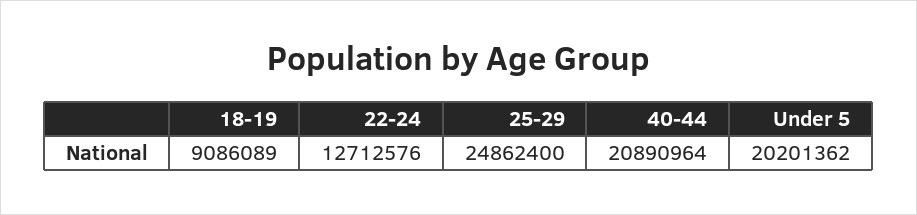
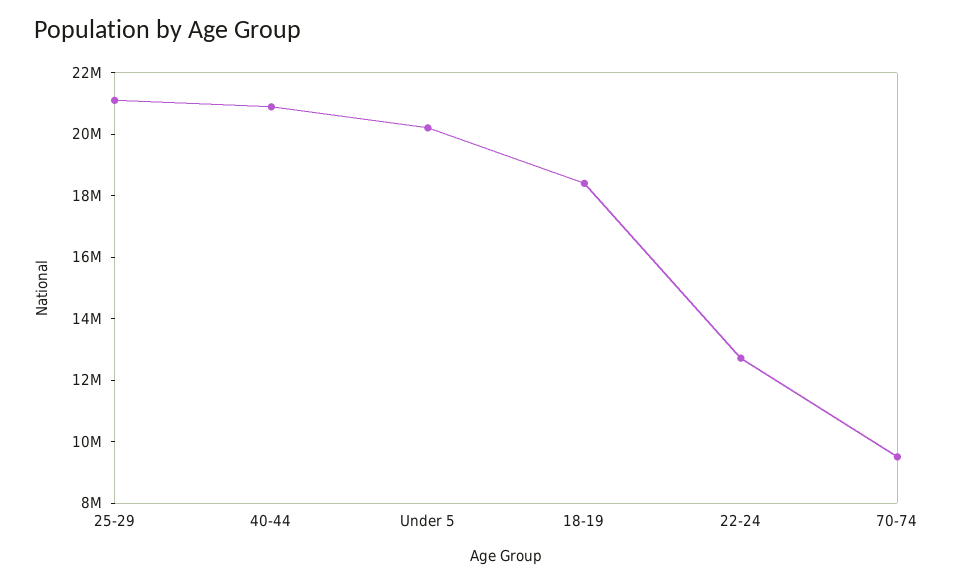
  {
-   "18-19": 9086089,
+   "18-19": 18500000,
    "22-24": 12712576,
-   "25-29": 24862400,
+   "25-29": 21000000,
    "40-44": 20890964,
-   "Under 5": 20201362
+   "Under 5": 20201362,
+   "70-74": 9500000
  }

